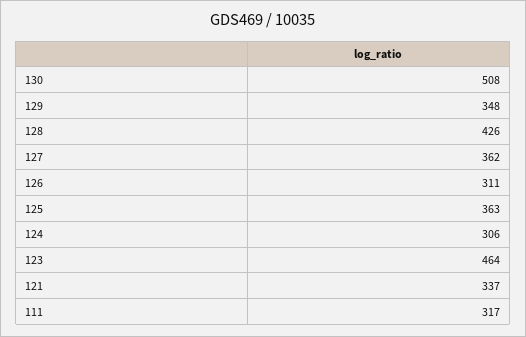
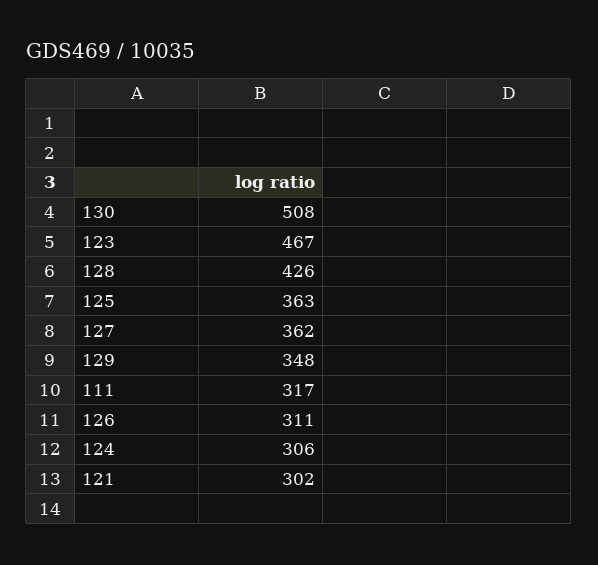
  {
    "130": 508,
    "129": 348,
    "128": 426,
    "127": 362,
    "126": 311,
    "125": 363,
    "124": 306,
-   "123": 464,
+   "123": 467,
-   "121": 337,
+   "121": 302,
    "111": 317
  }

